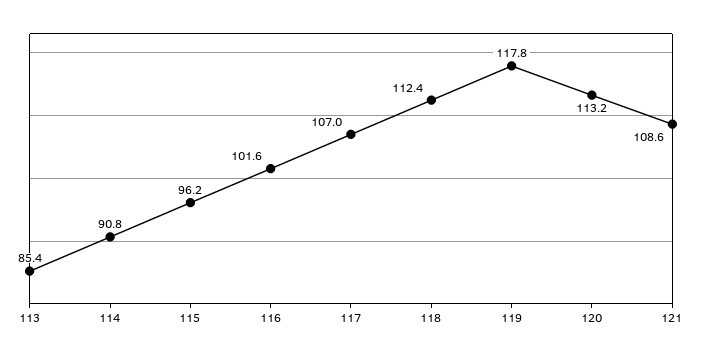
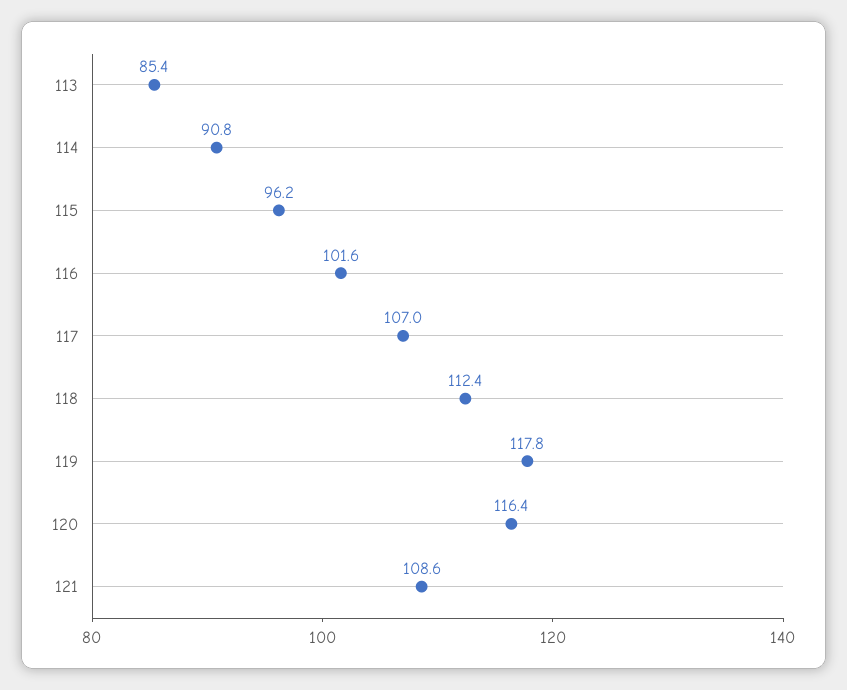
  {
    "113": 85.4,
    "114": 90.8,
    "115": 96.2,
    "116": 101.6,
    "117": 107,
    "118": 112.4,
    "119": 117.8,
-   "120": 113.2,
+   "120": 116.4,
    "121": 108.6
  }

